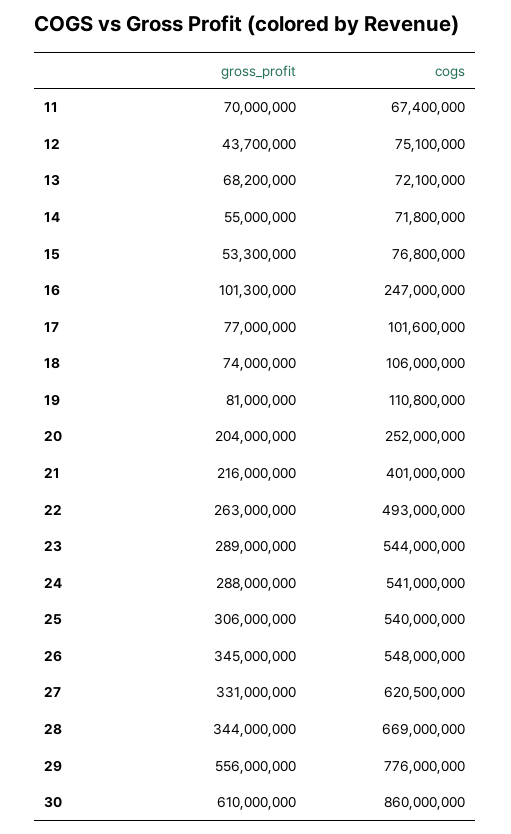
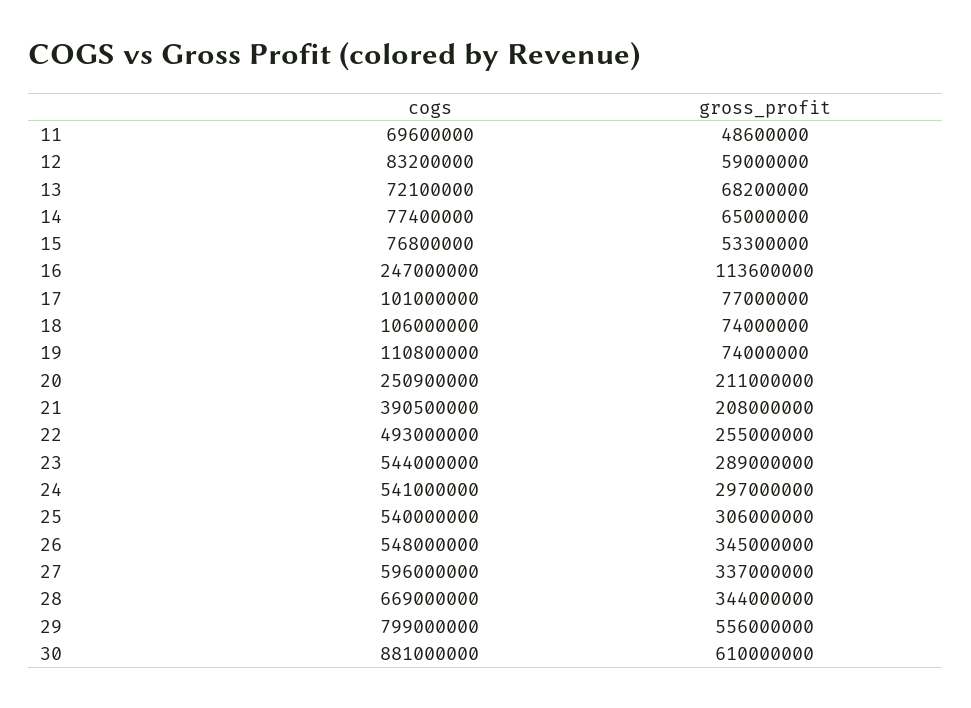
  {
    "gross_profit": {
-     "11": 70000000,
+     "11": 48600000,
-     "12": 43700000,
+     "12": 59000000,
      "13": 68200000,
-     "14": 55000000,
+     "14": 65000000,
      "15": 53300000,
-     "16": 101300000,
+     "16": 113600000,
      "17": 77000000,
      "18": 74000000,
-     "19": 81000000,
+     "19": 74000000,
-     "20": 204000000,
+     "20": 211000000,
-     "21": 216000000,
+     "21": 208000000,
-     "22": 263000000,
+     "22": 255000000,
      "23": 289000000,
-     "24": 288000000,
+     "24": 297000000,
      "25": 306000000,
      "26": 345000000,
-     "27": 331000000,
+     "27": 337000000,
      "28": 344000000,
      "29": 556000000,
      "30": 610000000
    },
    "cogs": {
-     "11": 67400000,
+     "11": 69600000,
-     "12": 75100000,
+     "12": 83200000,
      "13": 72100000,
-     "14": 71800000,
+     "14": 77400000,
      "15": 76800000,
      "16": 247000000,
-     "17": 101600000,
+     "17": 101000000,
      "18": 106000000,
      "19": 110800000,
-     "20": 252000000,
+     "20": 250900000,
-     "21": 401000000,
+     "21": 390500000,
      "22": 493000000,
      "23": 544000000,
      "24": 541000000,
      "25": 540000000,
      "26": 548000000,
-     "27": 620500000,
+     "27": 596000000,
      "28": 669000000,
-     "29": 776000000,
+     "29": 799000000,
-     "30": 860000000
+     "30": 881000000
    }
  }

